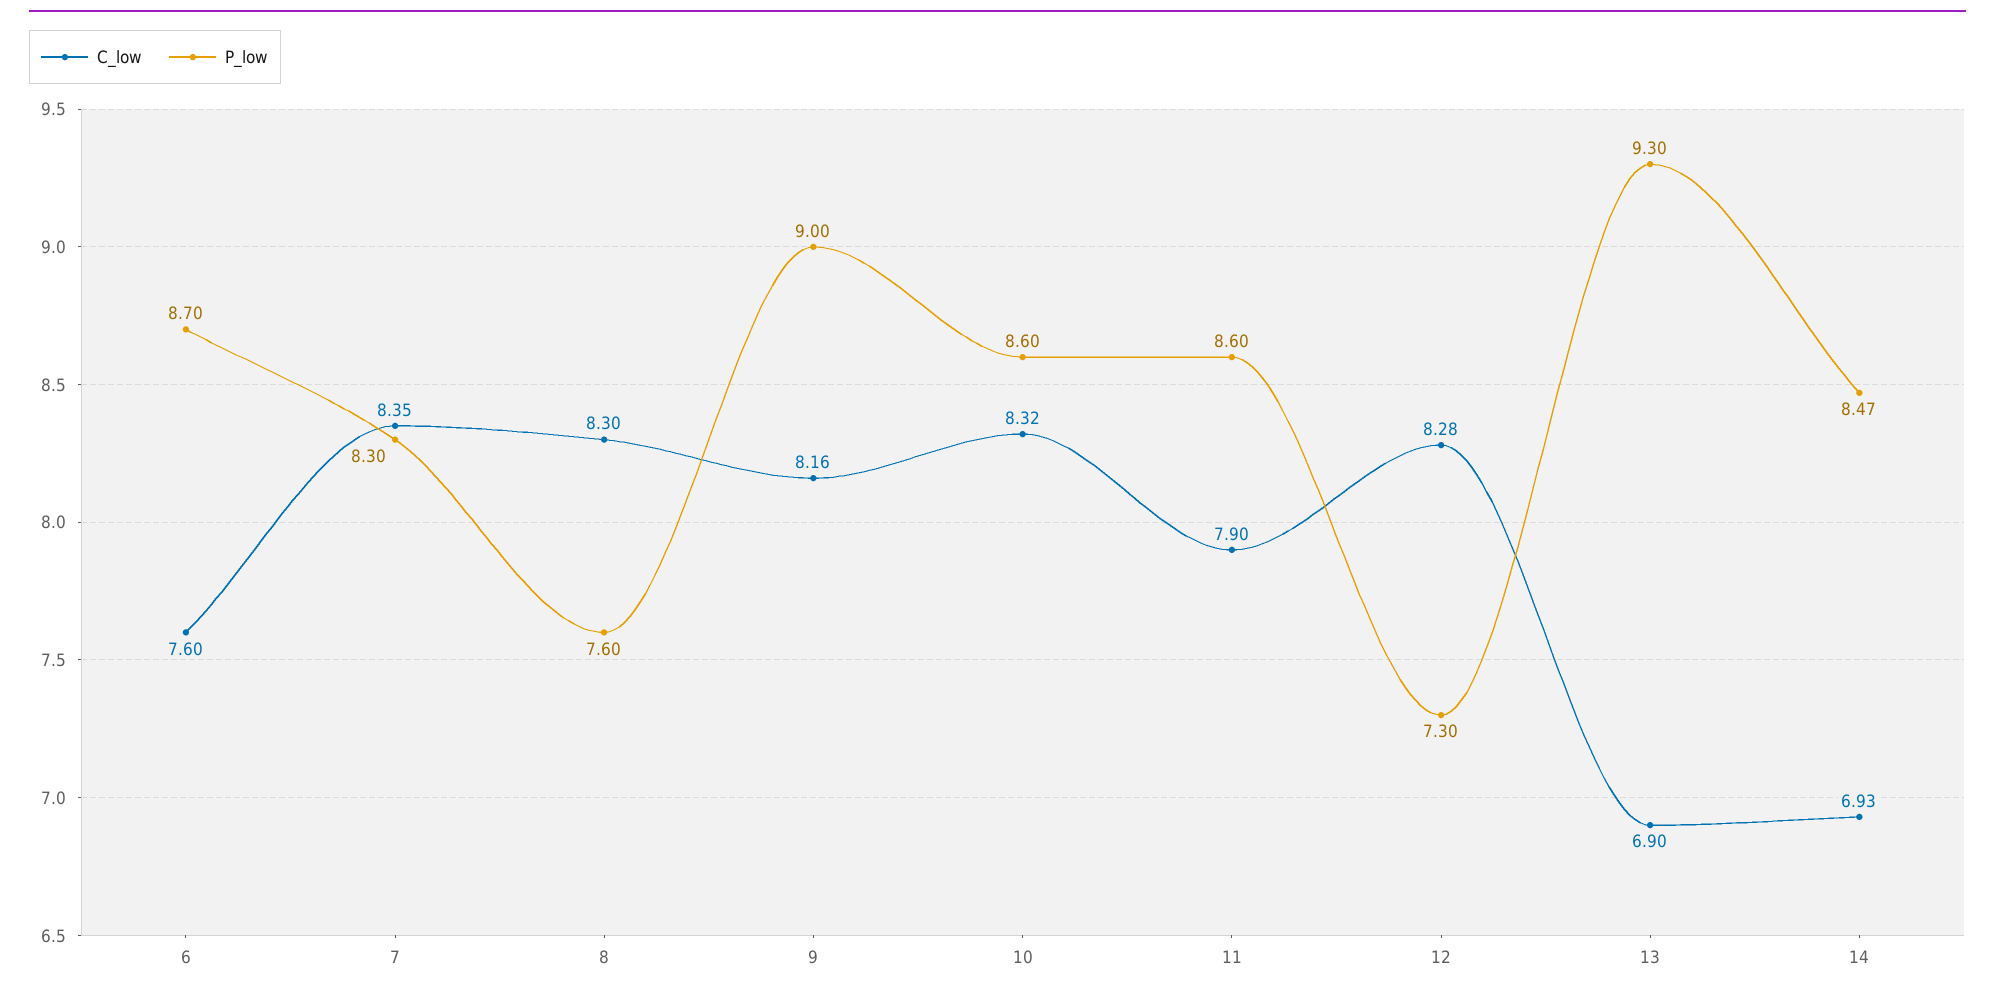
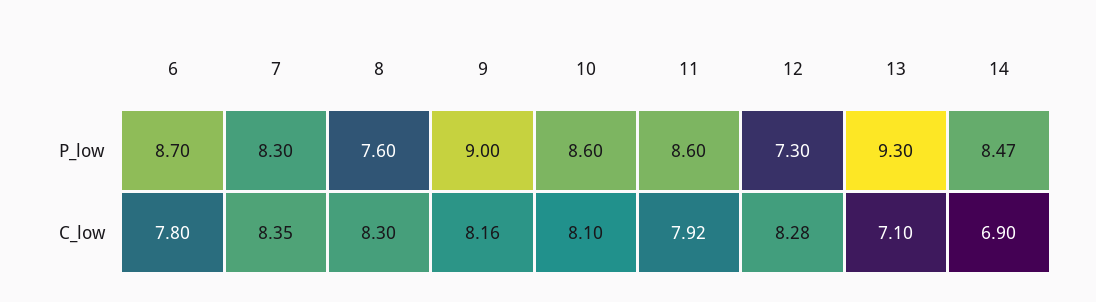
  {
    "C_low": {
-     "6": 7.6,
+     "6": 7.8,
      "7": 8.35,
      "8": 8.3,
      "9": 8.16,
-     "10": 8.32,
+     "10": 8.1,
-     "11": 7.9,
+     "11": 7.92,
      "12": 8.28,
-     "13": 6.9,
+     "13": 7.1,
-     "14": 6.93
+     "14": 6.9
    },
    "P_low": {
      "6": 8.7,
      "7": 8.3,
      "8": 7.6,
      "9": 9,
      "10": 8.6,
      "11": 8.6,
      "12": 7.3,
      "13": 9.3,
      "14": 8.47
    }
  }

